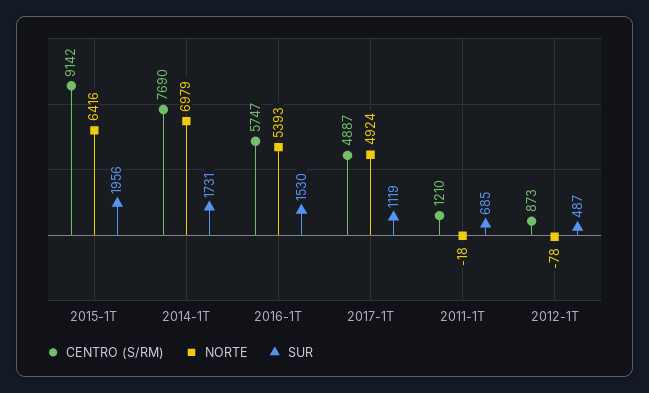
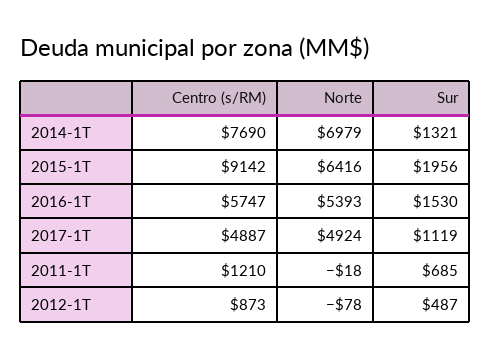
  {
    "CENTRO (S/RM)": {
      "2015-1T": 9142,
      "2014-1T": 7690,
      "2016-1T": 5747,
      "2017-1T": 4887,
      "2011-1T": 1210,
      "2012-1T": 873
    },
    "NORTE": {
      "2015-1T": 6416,
      "2014-1T": 6979,
      "2016-1T": 5393,
      "2017-1T": 4924,
      "2011-1T": -18,
      "2012-1T": -78
    },
    "SUR": {
      "2015-1T": 1956,
-     "2014-1T": 1731,
+     "2014-1T": 1321,
      "2016-1T": 1530,
      "2017-1T": 1119,
      "2011-1T": 685,
      "2012-1T": 487
    }
  }

